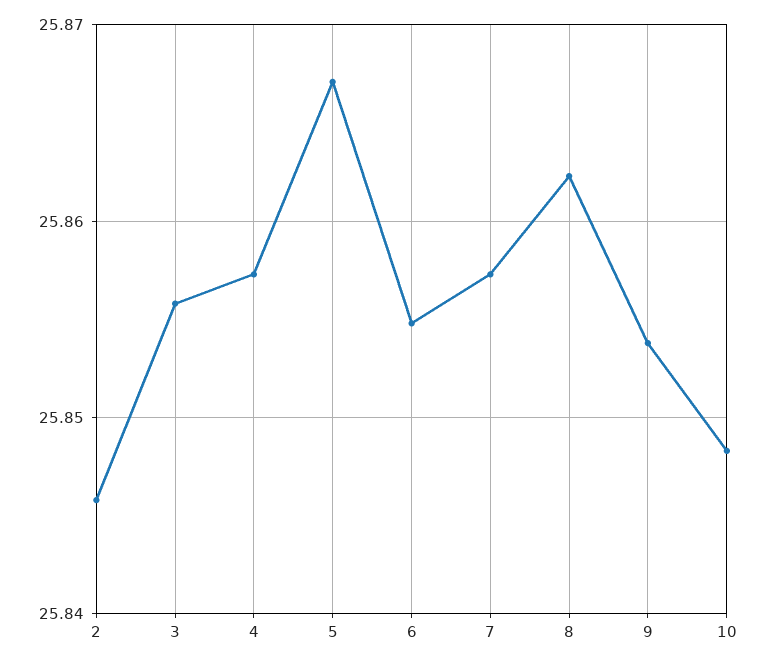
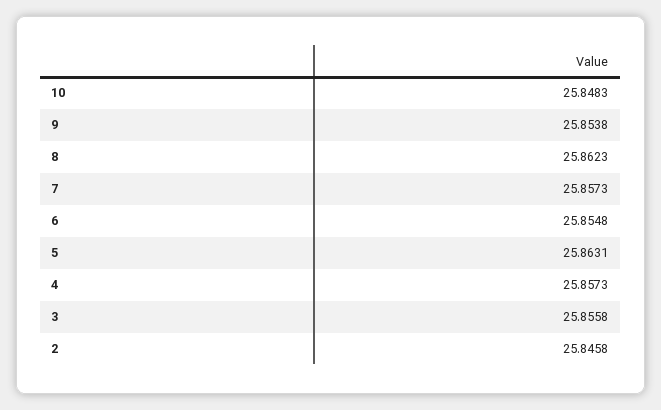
  {
    "2": 25.8458,
    "3": 25.8558,
    "4": 25.8573,
-   "5": 25.867,
+   "5": 25.8631,
    "6": 25.8548,
    "7": 25.8573,
    "8": 25.8623,
    "9": 25.8538,
    "10": 25.8483
  }

